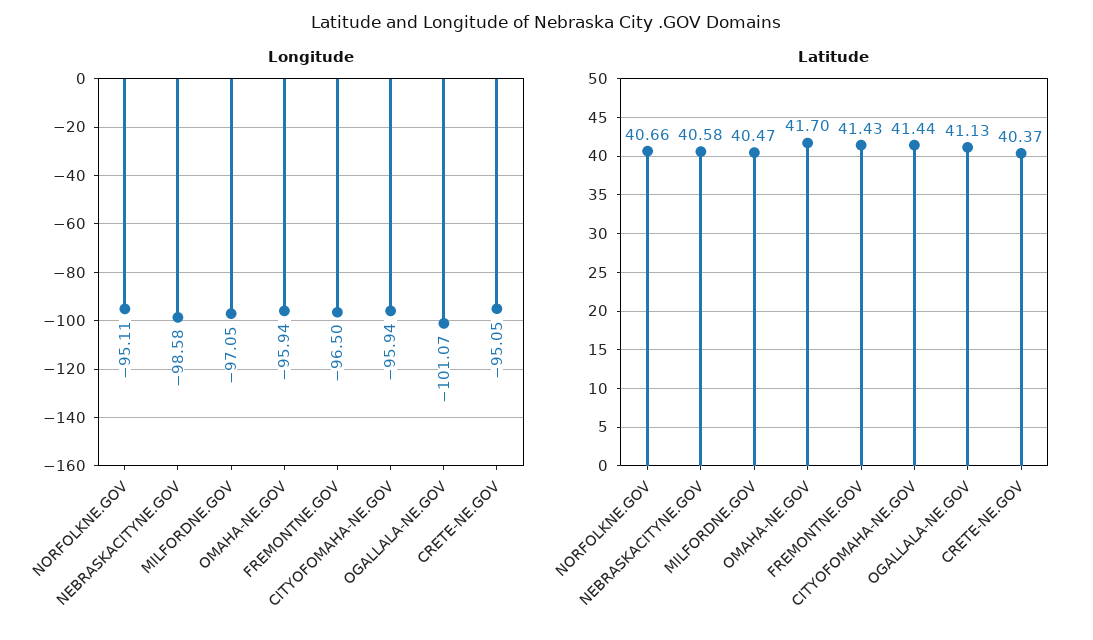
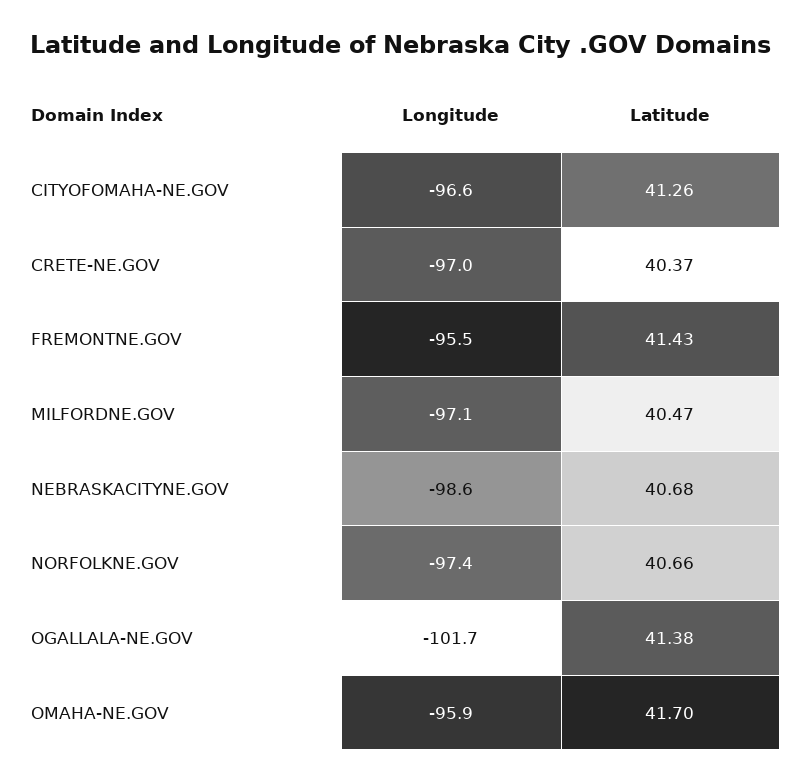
  {
    "Longitude": {
-     "NORFOLKNE.GOV": -95.11,
+     "NORFOLKNE.GOV": -97.4,
      "NEBRASKACITYNE.GOV": -98.58,
      "MILFORDNE.GOV": -97.05,
      "OMAHA-NE.GOV": -95.94,
-     "FREMONTNE.GOV": -96.5,
+     "FREMONTNE.GOV": -95.5,
-     "CITYOFOMAHA-NE.GOV": -95.94,
+     "CITYOFOMAHA-NE.GOV": -96.6,
-     "OGALLALA-NE.GOV": -101.07,
+     "OGALLALA-NE.GOV": -101.7,
-     "CRETE-NE.GOV": -95.05
+     "CRETE-NE.GOV": -97
    },
    "Latitude": {
      "NORFOLKNE.GOV": 40.66,
-     "NEBRASKACITYNE.GOV": 40.58,
+     "NEBRASKACITYNE.GOV": 40.68,
      "MILFORDNE.GOV": 40.47,
      "OMAHA-NE.GOV": 41.7,
      "FREMONTNE.GOV": 41.43,
-     "CITYOFOMAHA-NE.GOV": 41.44,
+     "CITYOFOMAHA-NE.GOV": 41.26,
-     "OGALLALA-NE.GOV": 41.13,
+     "OGALLALA-NE.GOV": 41.38,
      "CRETE-NE.GOV": 40.37
    }
  }

